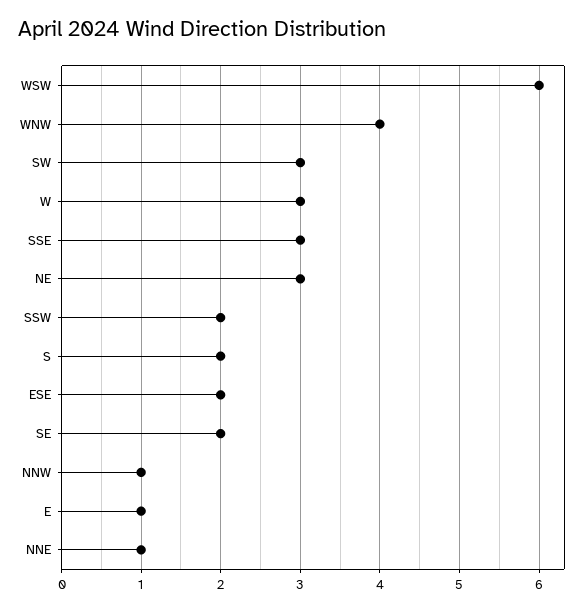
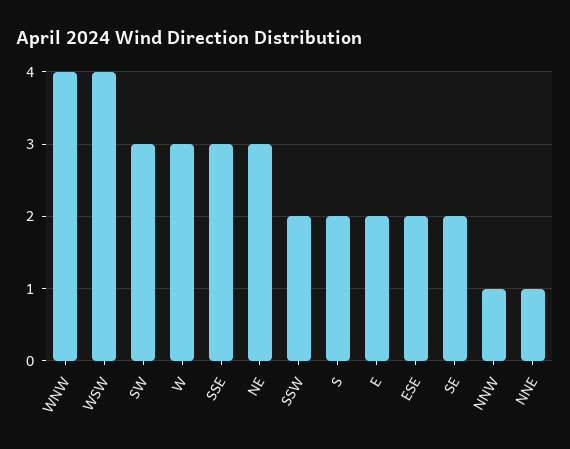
  {
-   "WSW": 6,
+   "WSW": 4,
    "WNW": 4,
    "SW": 3,
    "W": 3,
    "SSE": 3,
    "NE": 3,
    "SSW": 2,
    "S": 2,
    "ESE": 2,
    "SE": 2,
    "NNW": 1,
-   "E": 1,
+   "E": 2,
    "NNE": 1
  }

